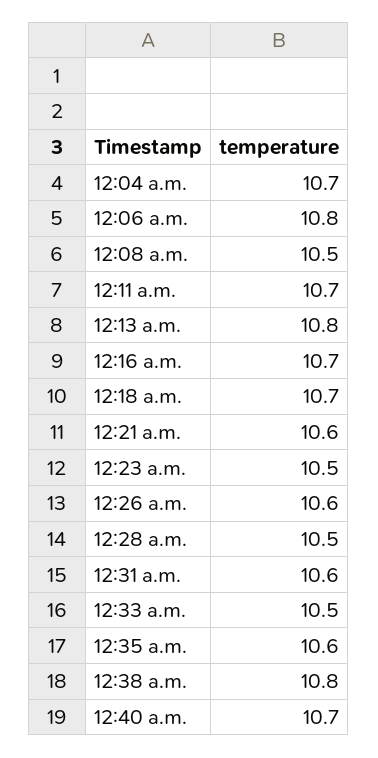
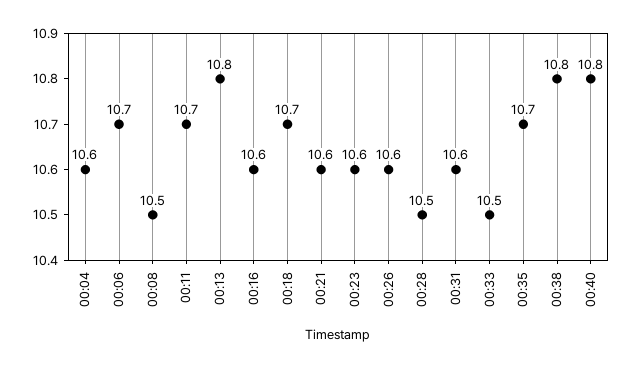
  {
-   "12:04 a.m.": 10.7,
+   "12:04 a.m.": 10.6,
-   "12:06 a.m.": 10.8,
+   "12:06 a.m.": 10.7,
    "12:08 a.m.": 10.5,
    "12:11 a.m.": 10.7,
    "12:13 a.m.": 10.8,
-   "12:16 a.m.": 10.7,
+   "12:16 a.m.": 10.6,
    "12:18 a.m.": 10.7,
    "12:21 a.m.": 10.6,
-   "12:23 a.m.": 10.5,
+   "12:23 a.m.": 10.6,
    "12:26 a.m.": 10.6,
    "12:28 a.m.": 10.5,
    "12:31 a.m.": 10.6,
    "12:33 a.m.": 10.5,
-   "12:35 a.m.": 10.6,
+   "12:35 a.m.": 10.7,
    "12:38 a.m.": 10.8,
-   "12:40 a.m.": 10.7
+   "12:40 a.m.": 10.8
  }

